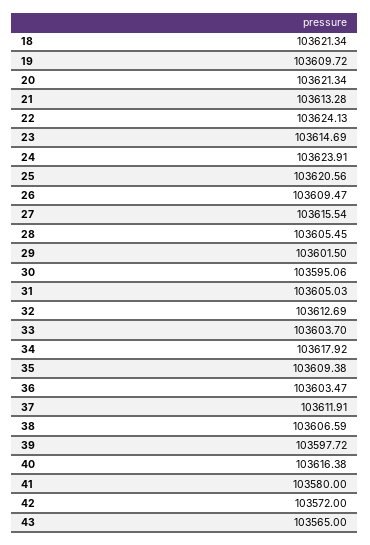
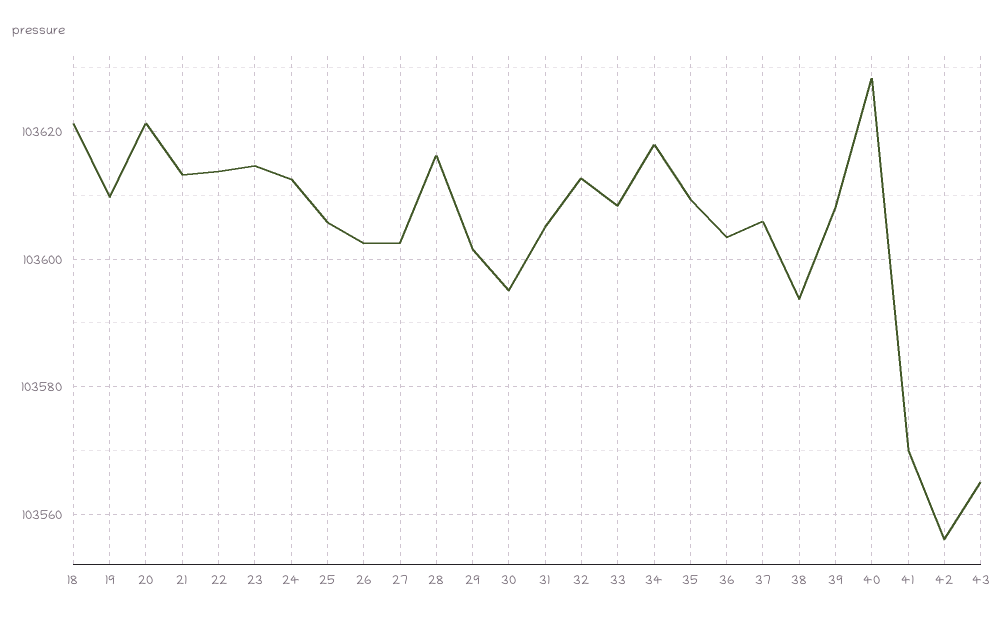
  {
    "18": 103621.34,
    "19": 103609.72,
    "20": 103621.34,
    "21": 103613.28,
-   "22": 103624.13,
+   "22": 103614,
    "23": 103614.69,
-   "24": 103623.91,
+   "24": 103612,
-   "25": 103620.56,
+   "25": 103606,
-   "26": 103609.47,
+   "26": 103602,
-   "27": 103615.54,
+   "27": 103602,
-   "28": 103605.45,
+   "28": 103616,
    "29": 103601.5,
    "30": 103595.06,
    "31": 103605.03,
    "32": 103612.69,
-   "33": 103603.7,
+   "33": 103608,
    "34": 103617.92,
    "35": 103609.38,
    "36": 103603.47,
-   "37": 103611.91,
+   "37": 103606,
-   "38": 103606.59,
+   "38": 103594,
-   "39": 103597.72,
+   "39": 103608,
-   "40": 103616.38,
+   "40": 103628,
-   "41": 103580,
+   "41": 103570,
-   "42": 103572,
+   "42": 103556,
    "43": 103565
  }

